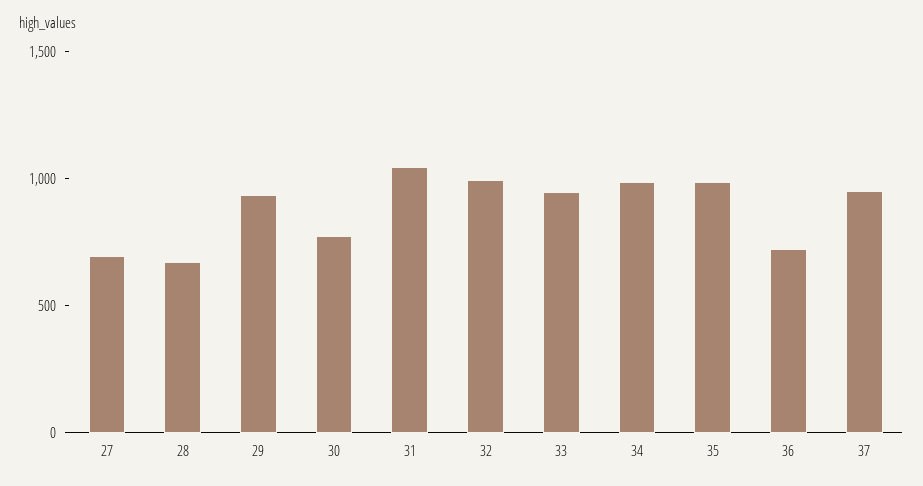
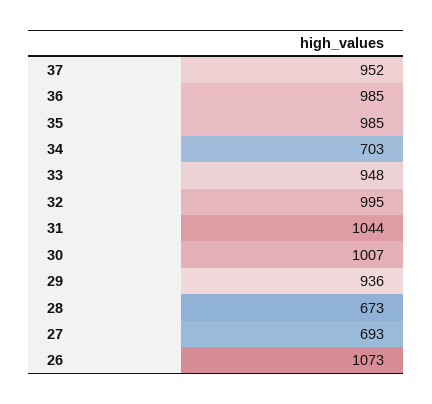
  {
    "27": 693,
    "28": 673,
    "29": 936,
-   "30": 800,
+   "30": 1007,
    "31": 1044,
    "32": 995,
    "33": 948,
-   "34": 1000,
+   "34": 703,
    "35": 985,
-   "36": 700,
+   "36": 985,
-   "37": 952
+   "37": 952,
+   "26": 1073
  }

